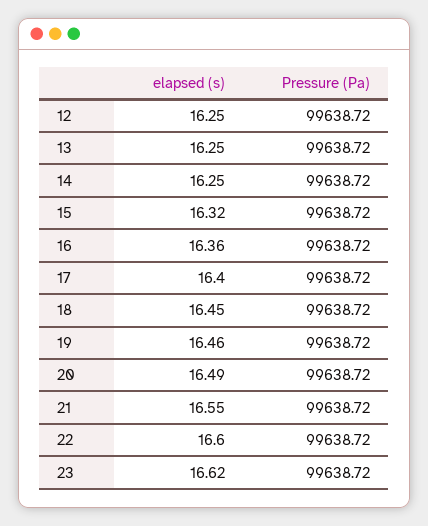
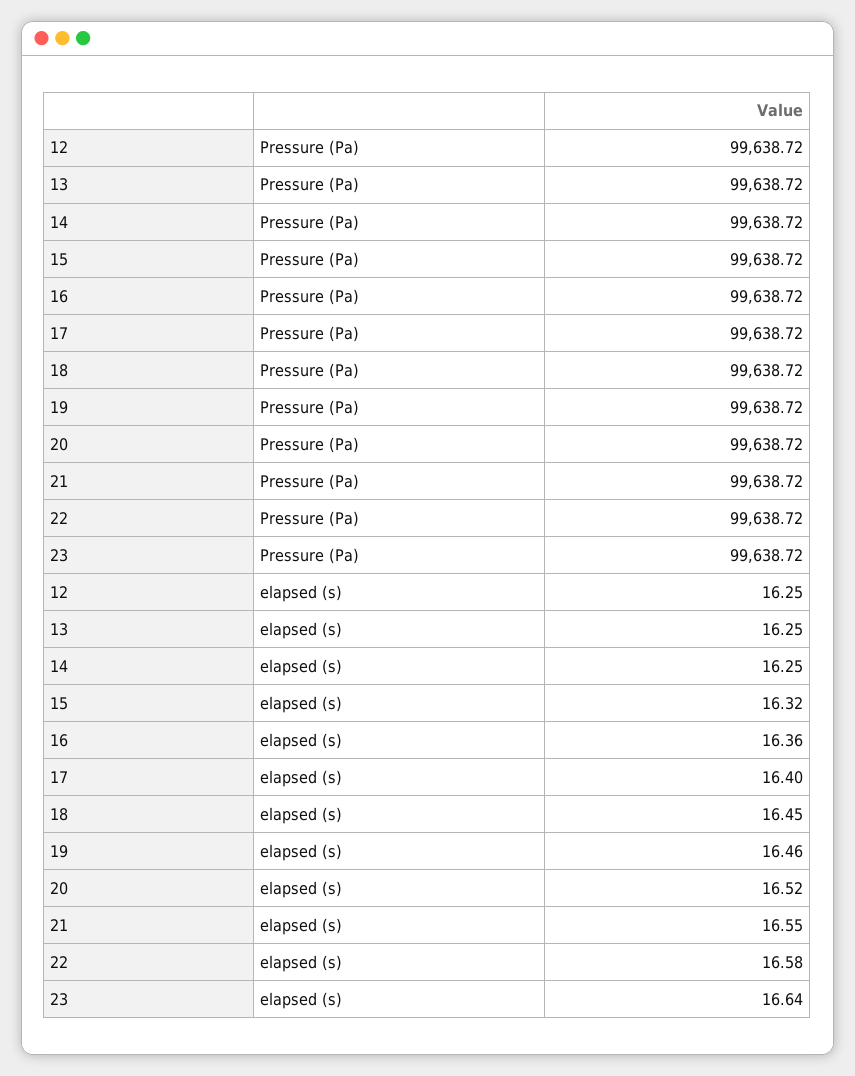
  {
    "elapsed (s)": {
      "12": 16.25,
      "13": 16.25,
      "14": 16.25,
      "15": 16.32,
      "16": 16.36,
      "17": 16.4,
      "18": 16.45,
      "19": 16.46,
-     "20": 16.49,
+     "20": 16.52,
      "21": 16.55,
-     "22": 16.6,
+     "22": 16.58,
-     "23": 16.62
+     "23": 16.64
    },
    "Pressure (Pa)": {
      "12": 99638.72,
      "13": 99638.72,
      "14": 99638.72,
      "15": 99638.72,
      "16": 99638.72,
      "17": 99638.72,
      "18": 99638.72,
      "19": 99638.72,
      "20": 99638.72,
      "21": 99638.72,
      "22": 99638.72,
      "23": 99638.72
    }
  }

